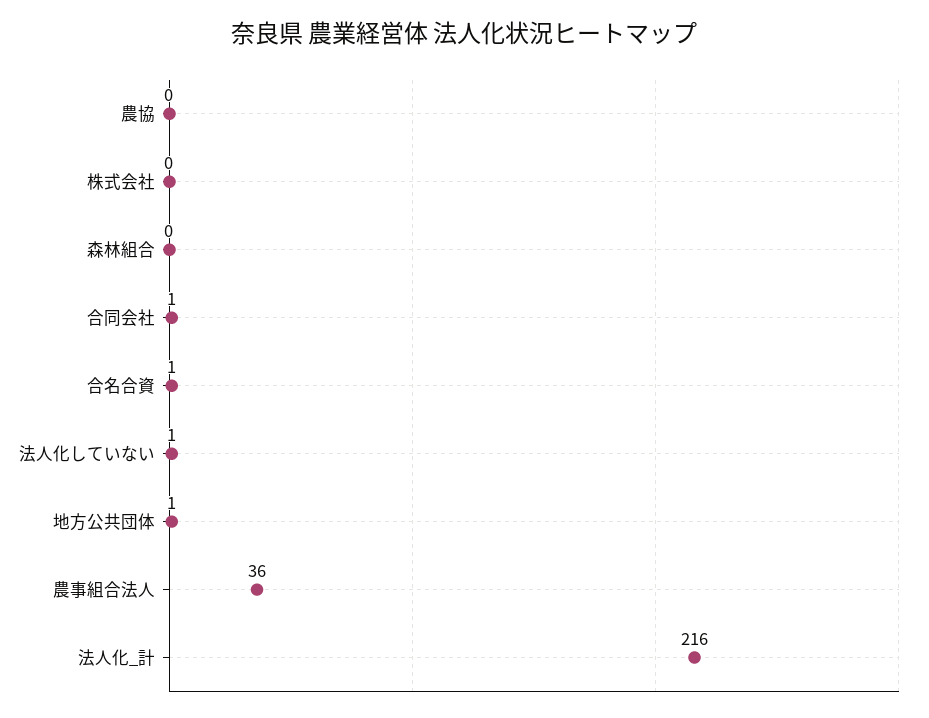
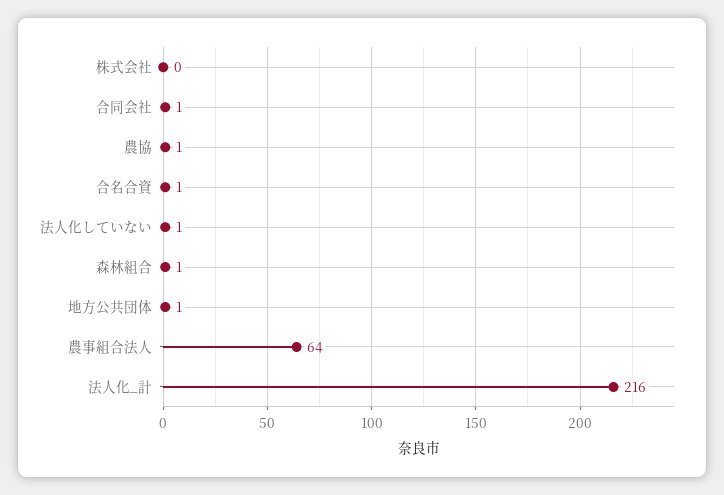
  {
-   "農協": 0,
+   "農協": 1,
    "株式会社": 0,
-   "森林組合": 0,
+   "森林組合": 1,
    "合同会社": 1,
    "合名合資": 1,
    "法人化していない": 1,
    "地方公共団体": 1,
-   "農事組合法人": 36,
+   "農事組合法人": 64,
    "法人化_計": 216
  }

